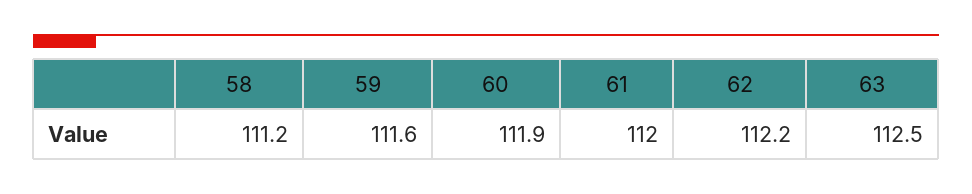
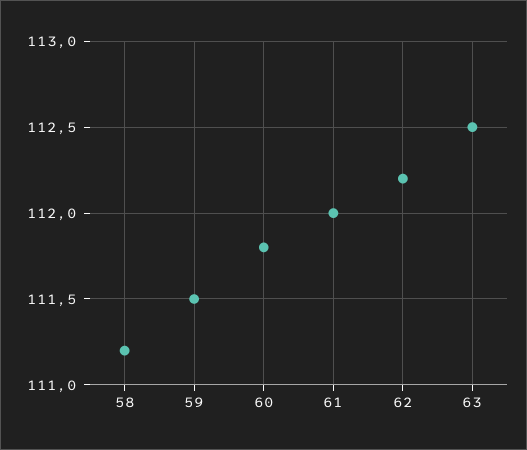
  {
    "58": 111.2,
-   "59": 111.6,
+   "59": 111.5,
-   "60": 111.9,
+   "60": 111.8,
    "61": 112,
    "62": 112.2,
    "63": 112.5
  }

